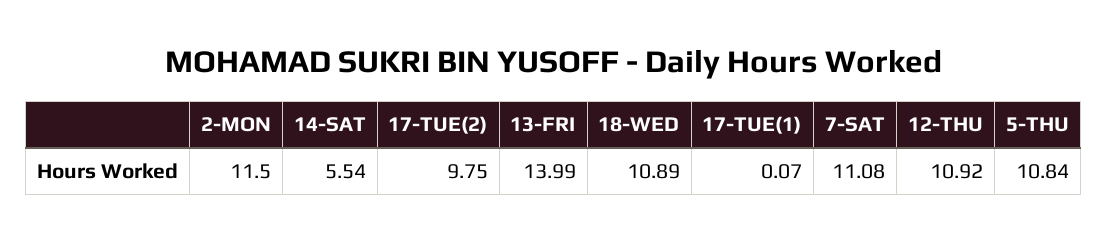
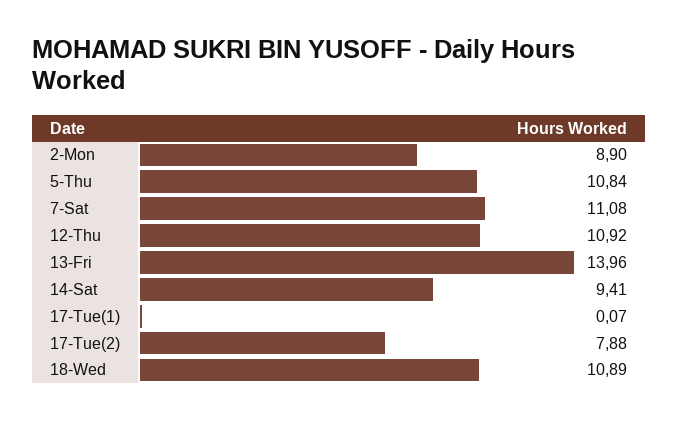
  {
-   "2-MON": 11.5,
+   "2-MON": 8.9,
-   "14-SAT": 5.54,
+   "14-SAT": 9.41,
-   "17-TUE(2)": 9.75,
+   "17-TUE(2)": 7.88,
-   "13-FRI": 13.99,
+   "13-FRI": 13.96,
    "18-WED": 10.89,
    "17-TUE(1)": 0.07,
    "7-SAT": 11.08,
    "12-THU": 10.92,
    "5-THU": 10.84
  }

